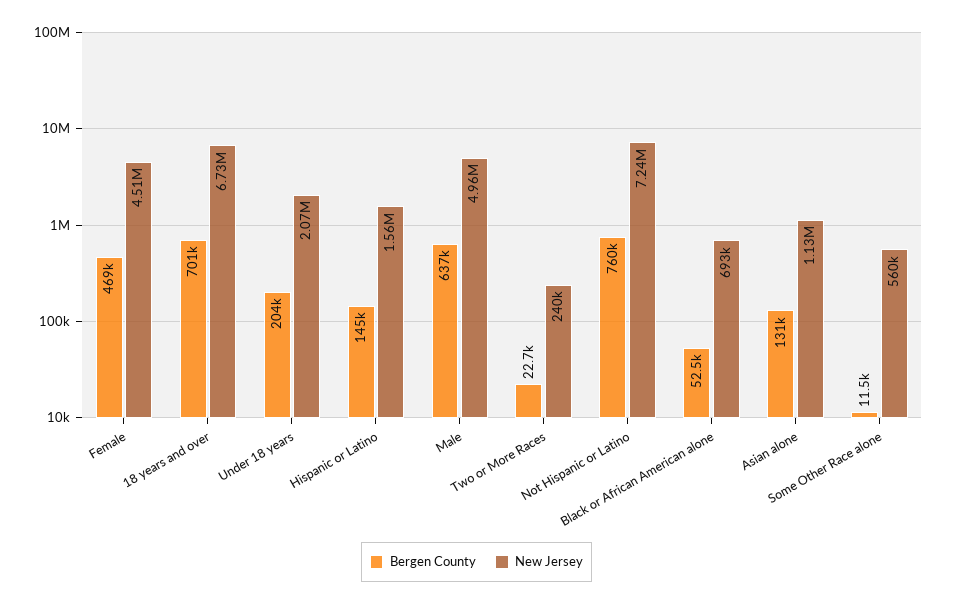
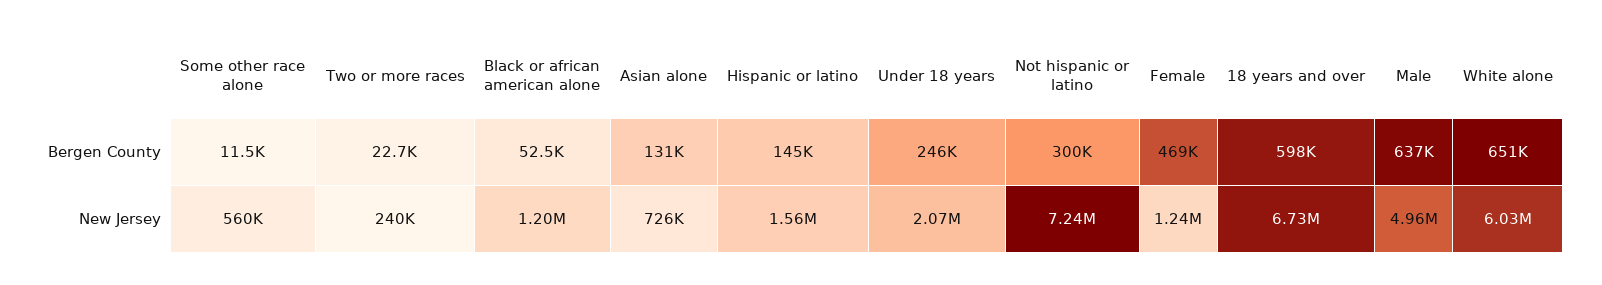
  {
    "Bergen County": {
      "Female": 469000,
-     "18 years and over": 701000,
+     "18 years and over": 598000,
-     "Under 18 years": 204000,
+     "Under 18 years": 246000,
      "Hispanic or Latino": 145000,
      "Male": 637000,
      "Two or More Races": 22700,
-     "Not Hispanic or Latino": 760000,
+     "Not Hispanic or Latino": 300000,
      "Black or African American alone": 52500,
      "Asian alone": 131000,
-     "Some Other Race alone": 11500
+     "Some Other Race alone": 11500,
+     "White alone": 651000
    },
    "New Jersey": {
-     "Female": 4510000,
+     "Female": 1240000,
      "18 years and over": 6730000,
      "Under 18 years": 2070000,
      "Hispanic or Latino": 1560000,
      "Male": 4960000,
      "Two or More Races": 240000,
      "Not Hispanic or Latino": 7240000,
-     "Black or African American alone": 693000,
+     "Black or African American alone": 1200000,
-     "Asian alone": 1130000,
+     "Asian alone": 726000,
-     "Some Other Race alone": 560000
+     "Some Other Race alone": 560000,
+     "White alone": 6030000
    }
  }

